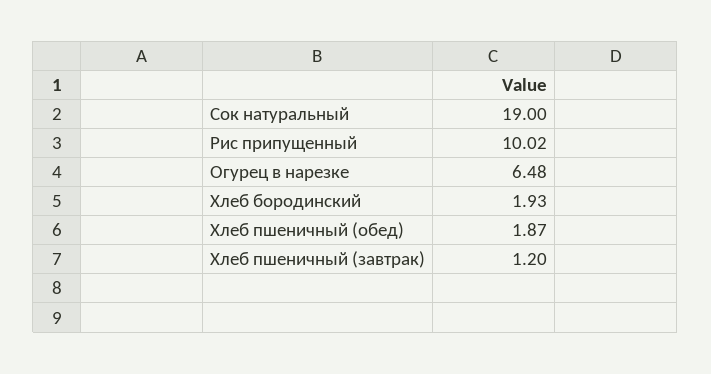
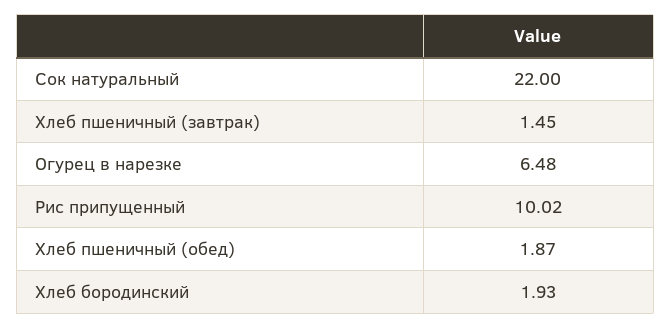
  {
-   "Сок натуральный": 19,
+   "Сок натуральный": 22,
    "Рис припущенный": 10.02,
    "Огурец в нарезке": 6.48,
    "Хлеб бородинский": 1.93,
    "Хлеб пшеничный (обед)": 1.87,
-   "Хлеб пшеничный (завтрак)": 1.2
+   "Хлеб пшеничный (завтрак)": 1.45
  }

